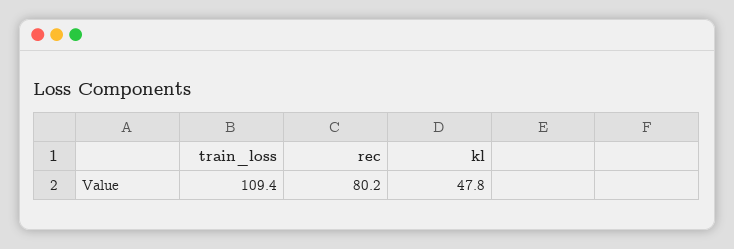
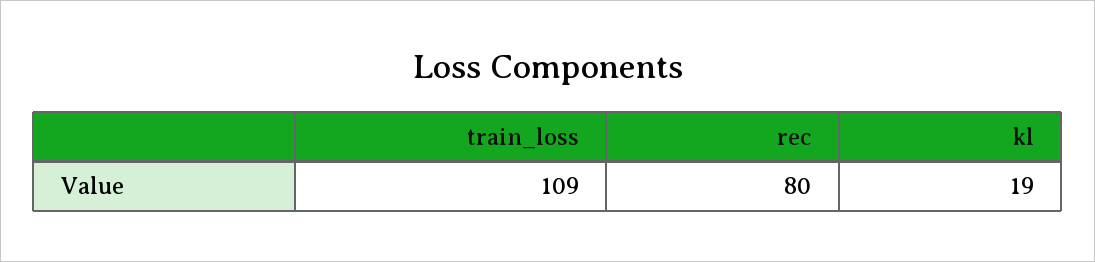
  {
    "train_loss": 109.4,
    "rec": 80.2,
-   "kl": 47.8
+   "kl": 19
  }

